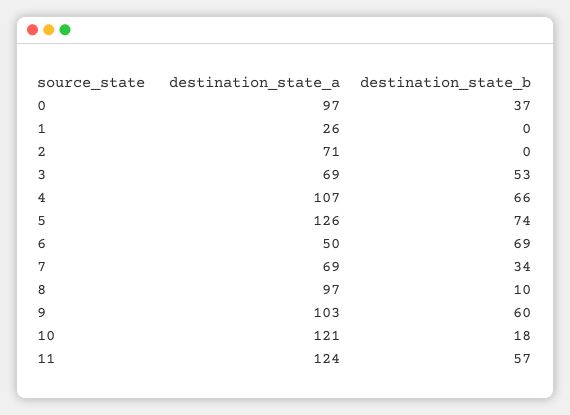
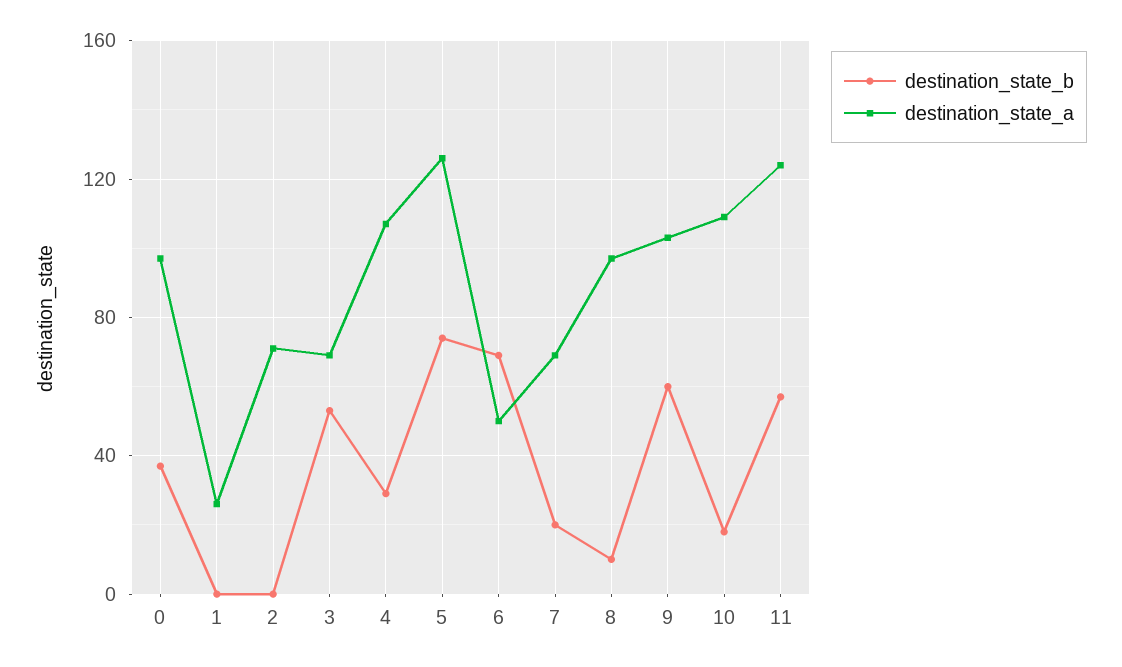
  {
    "destination_state_a": {
      "0": 97,
      "1": 26,
      "2": 71,
      "3": 69,
      "4": 107,
      "5": 126,
      "6": 50,
      "7": 69,
      "8": 97,
      "9": 103,
-     "10": 121,
+     "10": 110,
      "11": 124
    },
    "destination_state_b": {
      "0": 37,
      "1": 0,
      "2": 0,
      "3": 53,
-     "4": 66,
+     "4": 30,
      "5": 74,
      "6": 69,
-     "7": 34,
+     "7": 20,
      "8": 10,
      "9": 60,
      "10": 18,
      "11": 57
    }
  }

